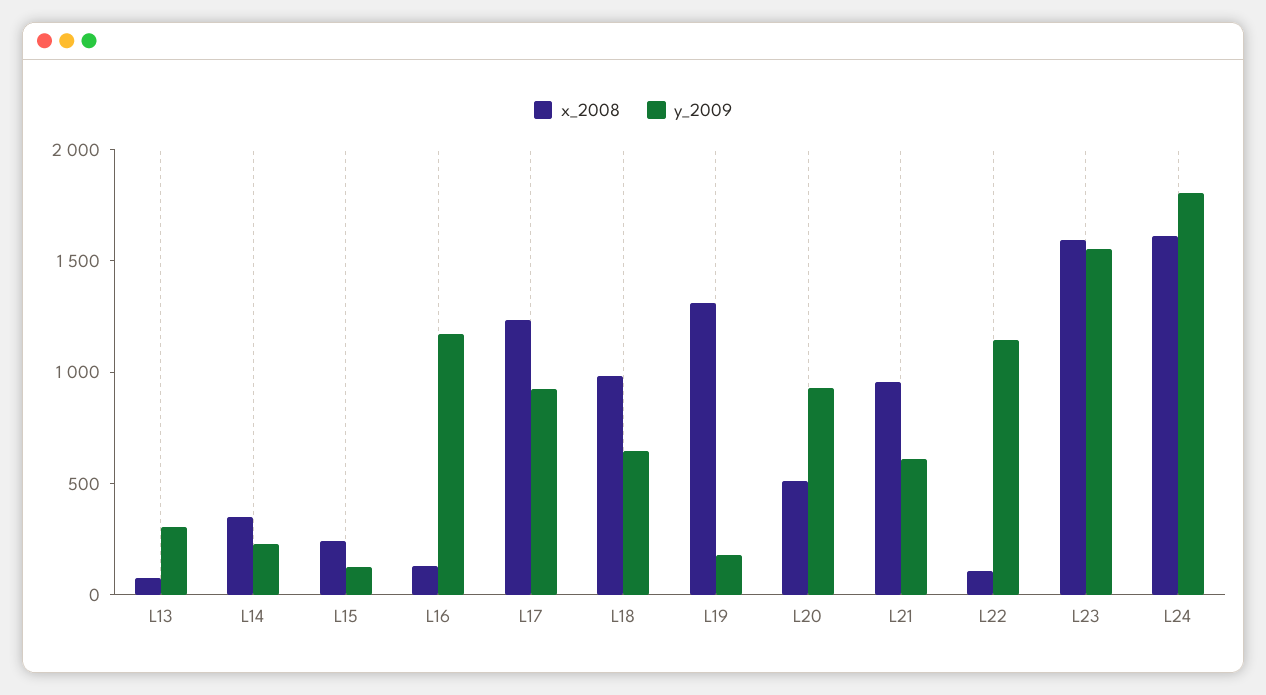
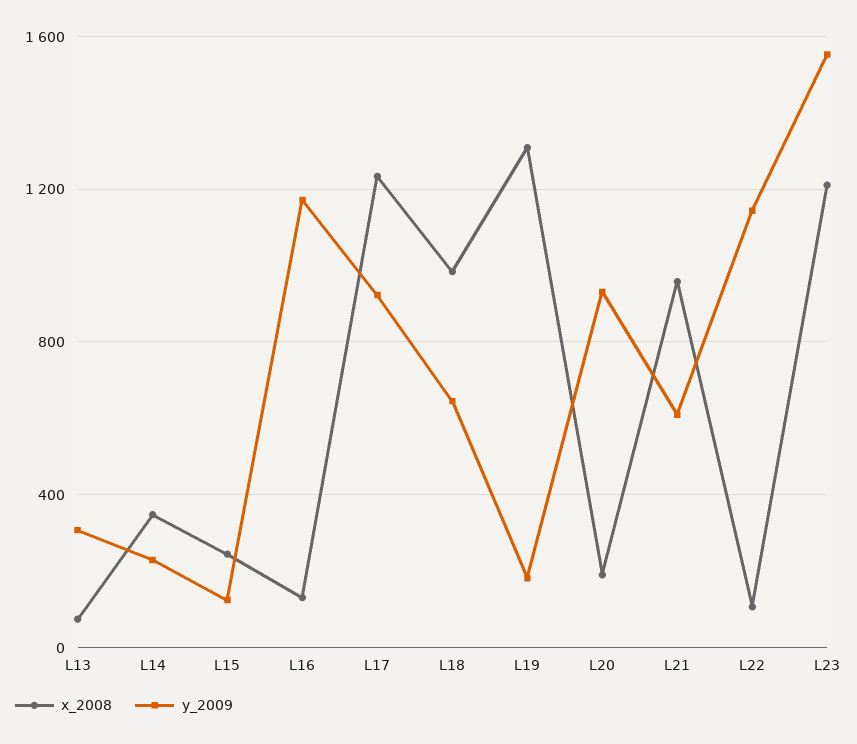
  {
    "x_2008": {
      "L13": 50,
      "L14": 350,
      "L15": 250,
      "L16": 150,
      "L17": 1250,
      "L18": 1000,
      "L19": 1300,
-     "L20": 500,
+     "L20": 200,
      "L21": 950,
      "L22": 100,
-     "L23": 1600,
+     "L23": 1200
-     "L24": 1600
    },
    "y_2009": {
      "L13": 300,
      "L14": 250,
      "L15": 100,
      "L16": 1150,
      "L17": 900,
      "L18": 650,
      "L19": 200,
      "L20": 950,
      "L21": 600,
      "L22": 1150,
-     "L23": 1550,
+     "L23": 1550
-     "L24": 1800
    }
  }

